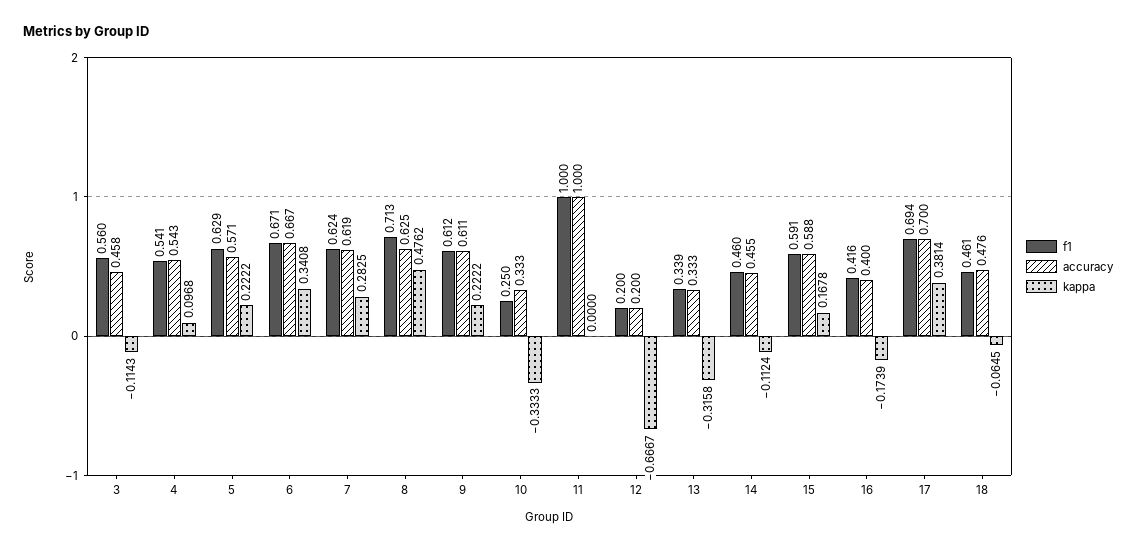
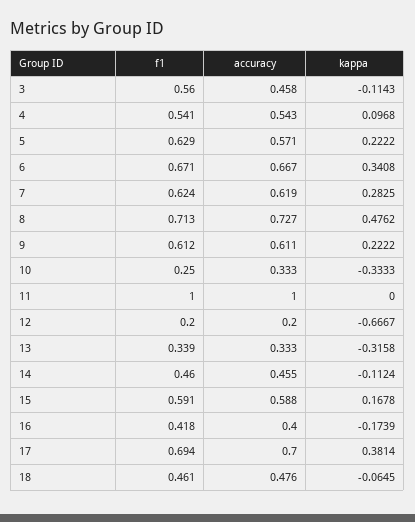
  {
    "f1": {
      "3": 0.56,
      "4": 0.541,
      "5": 0.629,
      "6": 0.671,
      "7": 0.624,
      "8": 0.713,
      "9": 0.612,
      "10": 0.25,
      "11": 1,
      "12": 0.2,
      "13": 0.339,
      "14": 0.46,
      "15": 0.591,
-     "16": 0.416,
+     "16": 0.418,
      "17": 0.694,
      "18": 0.461
    },
    "accuracy": {
      "3": 0.458,
      "4": 0.543,
      "5": 0.571,
      "6": 0.667,
      "7": 0.619,
-     "8": 0.625,
+     "8": 0.727,
      "9": 0.611,
      "10": 0.333,
      "11": 1,
      "12": 0.2,
      "13": 0.333,
      "14": 0.455,
      "15": 0.588,
      "16": 0.4,
      "17": 0.7,
      "18": 0.476
    },
    "kappa": {
      "3": -0.1143,
      "4": 0.0968,
      "5": 0.2222,
      "6": 0.3408,
      "7": 0.2825,
      "8": 0.4762,
      "9": 0.2222,
      "10": -0.3333,
      "11": 0,
      "12": -0.6667,
      "13": -0.3158,
      "14": -0.1124,
      "15": 0.1678,
      "16": -0.1739,
      "17": 0.3814,
      "18": -0.0645
    }
  }

